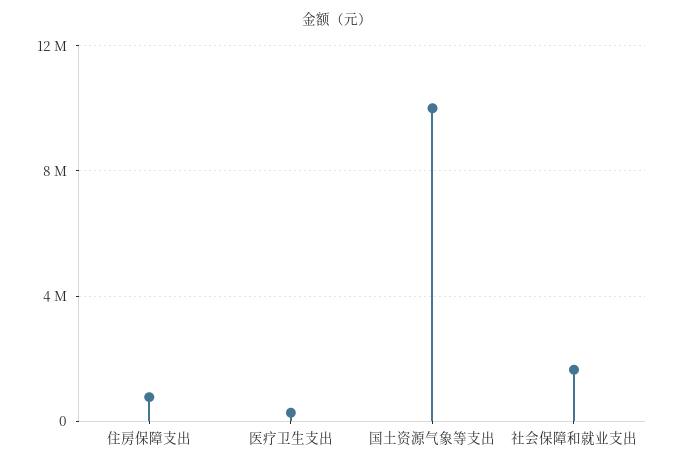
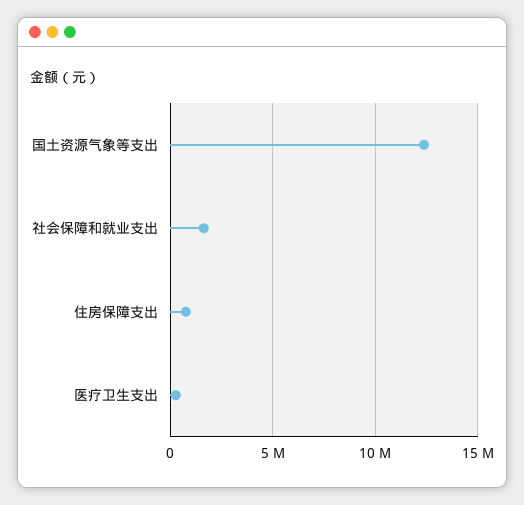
  {
    "住房保障支出": 1000000,
    "医疗卫生支出": 500000,
-   "国土资源气象等支出": 10000000,
+   "国土资源气象等支出": 12500000,
    "社会保障和就业支出": 1500000
  }

